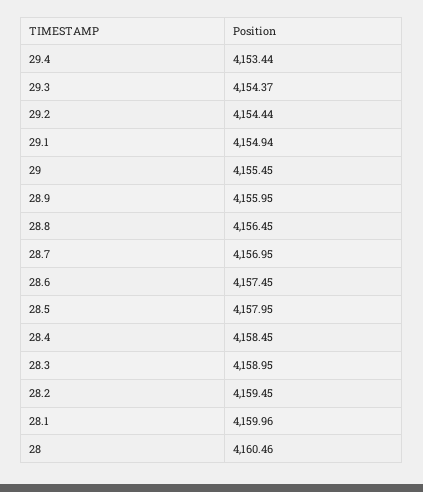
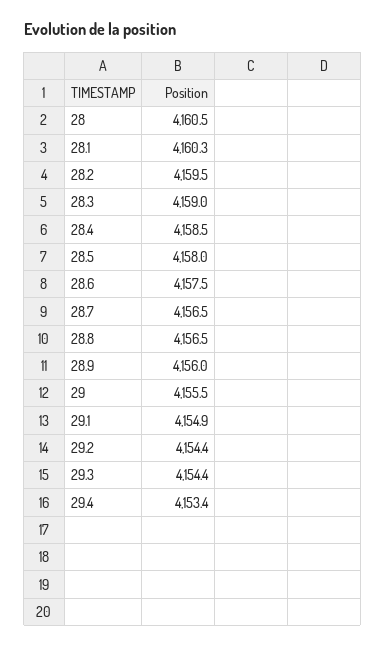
  {
    "29.4": 4153.44,
    "29.3": 4154.37,
    "29.2": 4154.44,
    "29.1": 4154.94,
    "29": 4155.45,
    "28.9": 4155.95,
    "28.8": 4156.45,
-   "28.7": 4156.95,
+   "28.7": 4156.5,
    "28.6": 4157.45,
    "28.5": 4157.95,
    "28.4": 4158.45,
    "28.3": 4158.95,
    "28.2": 4159.45,
-   "28.1": 4159.96,
+   "28.1": 4160.3,
    "28": 4160.46
  }

